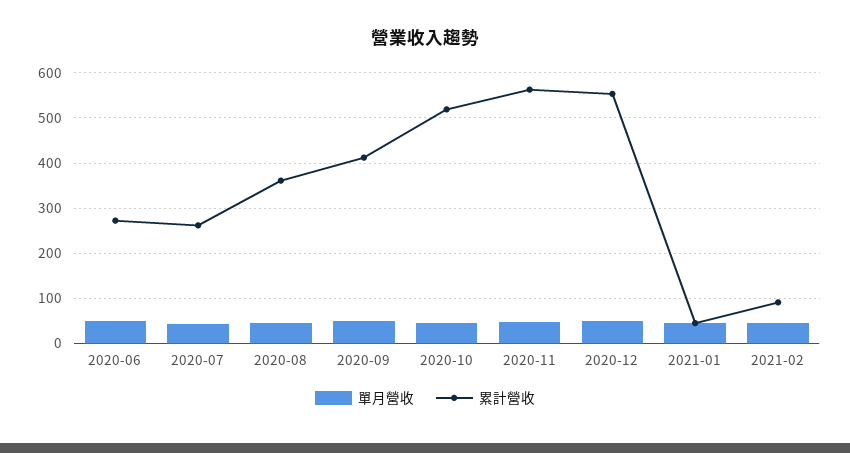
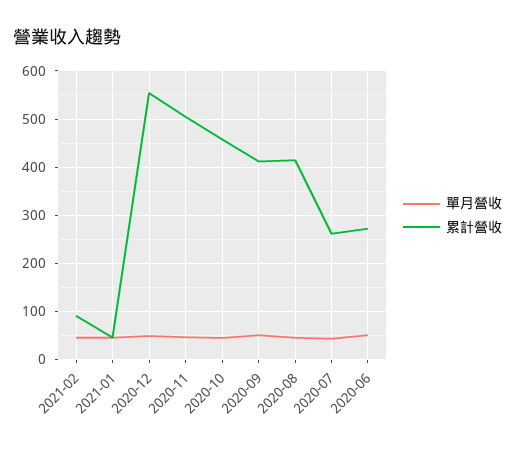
  {
    "單月營收": {
      "2020-06": 60,
      "2020-07": 40,
      "2020-08": 40,
      "2020-09": 60,
      "2020-10": 40,
      "2020-11": 40,
      "2020-12": 40,
      "2021-01": 40,
      "2021-02": 40
    },
    "累計營收": {
      "2020-06": 280,
      "2020-07": 260,
-     "2020-08": 360,
+     "2020-08": 420,
      "2020-09": 420,
-     "2020-10": 520,
+     "2020-10": 460,
-     "2020-11": 560,
+     "2020-11": 500,
      "2020-12": 560,
      "2021-01": 40,
      "2021-02": 100
    }
  }

